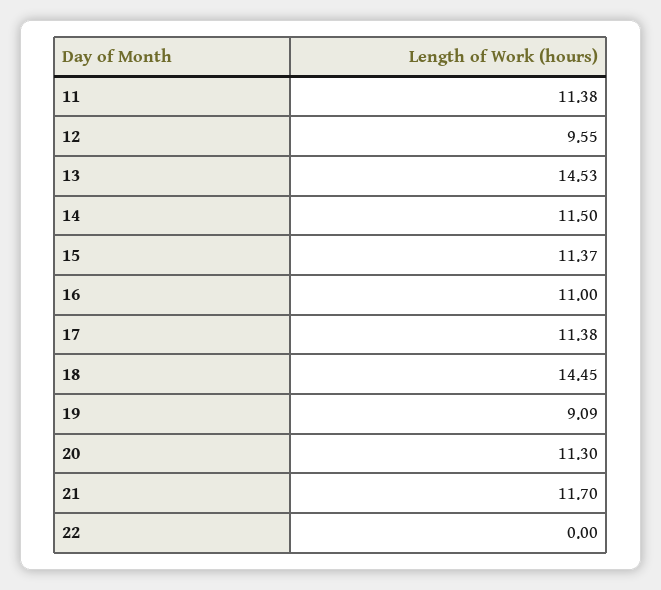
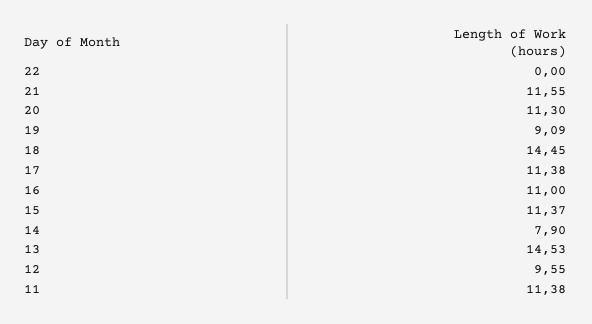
  {
    "11": 11.38,
    "12": 9.55,
    "13": 14.53,
-   "14": 11.5,
+   "14": 7.9,
    "15": 11.37,
    "16": 11,
    "17": 11.38,
    "18": 14.45,
    "19": 9.09,
    "20": 11.3,
-   "21": 11.7,
+   "21": 11.55,
    "22": 0
  }

